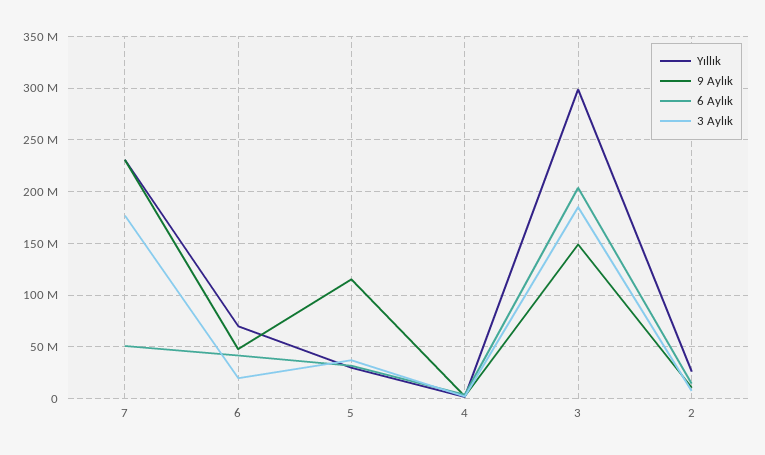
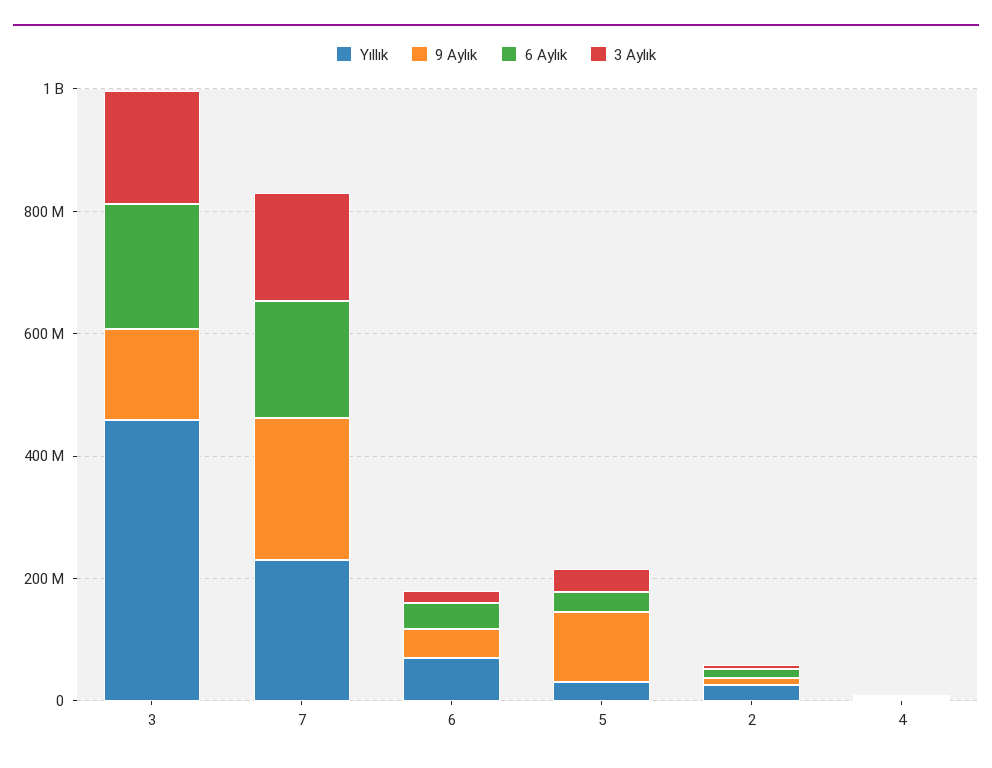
  {
    "Yıllık": {
      "7": 230000000,
      "6": 70000000,
      "5": 30000000,
      "4": 0,
-     "3": 300000000,
+     "3": 450000000,
      "2": 30000000
    },
    "9 Aylık": {
      "7": 230000000,
      "6": 50000000,
      "5": 120000000,
      "4": 0,
      "3": 150000000,
      "2": 10000000
    },
    "6 Aylık": {
-     "7": 50000000,
+     "7": 200000000,
      "6": 40000000,
      "5": 30000000,
      "4": 0,
      "3": 200000000,
      "2": 10000000
    },
    "3 Aylık": {
      "7": 180000000,
      "6": 20000000,
      "5": 40000000,
      "4": 0,
      "3": 190000000,
      "2": 10000000
    }
  }

